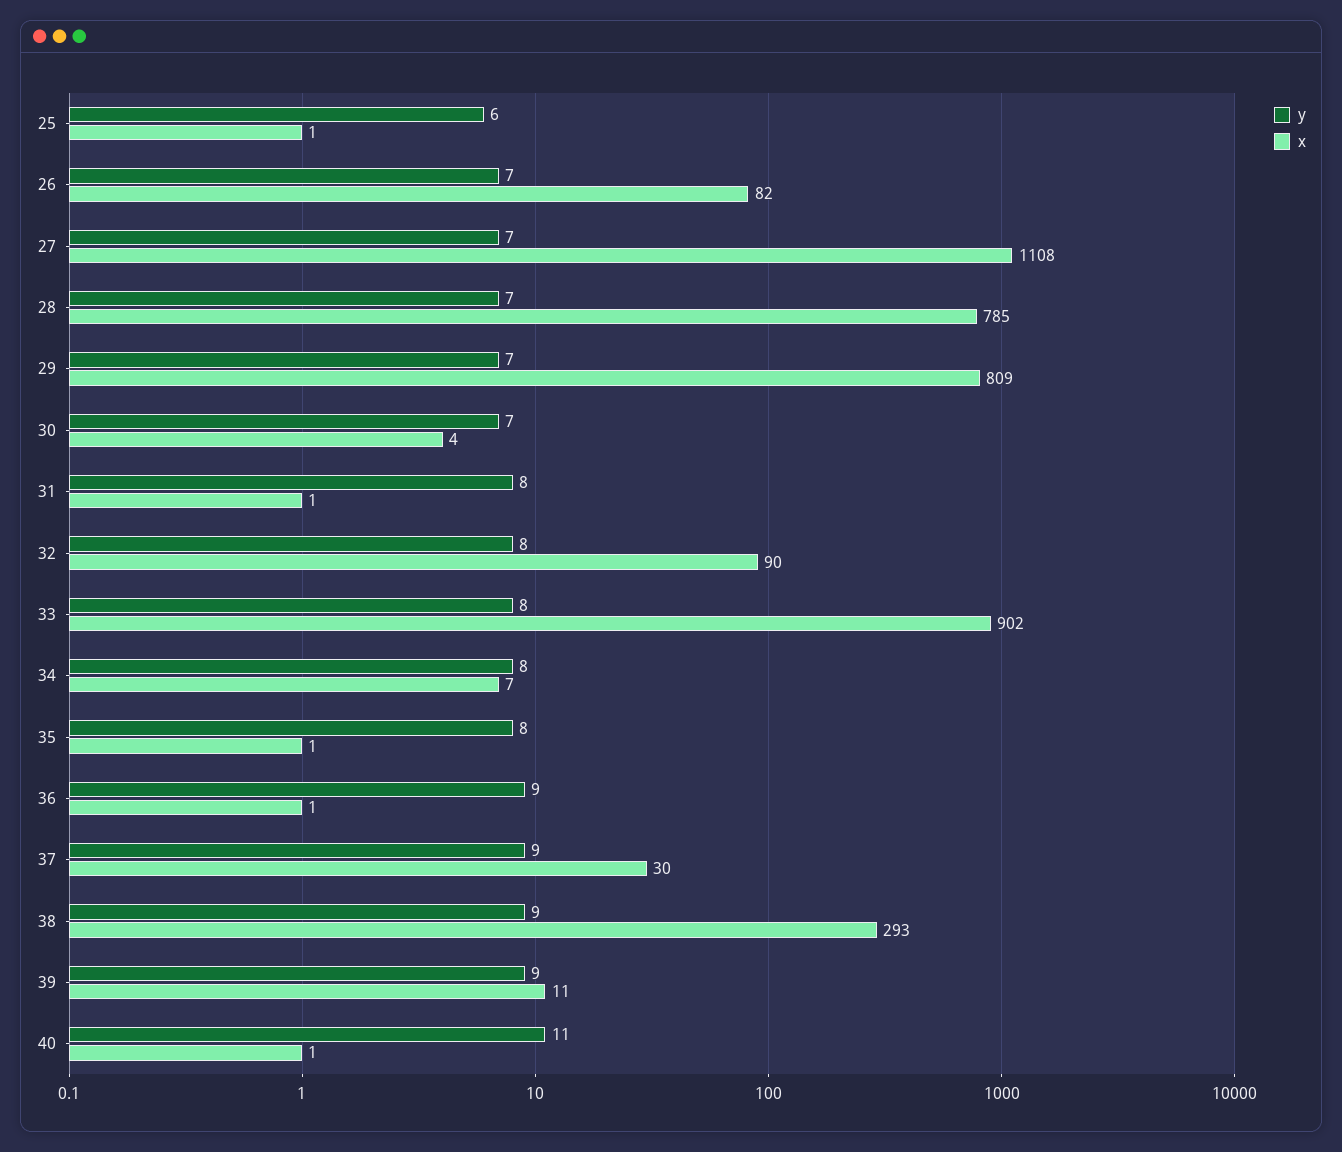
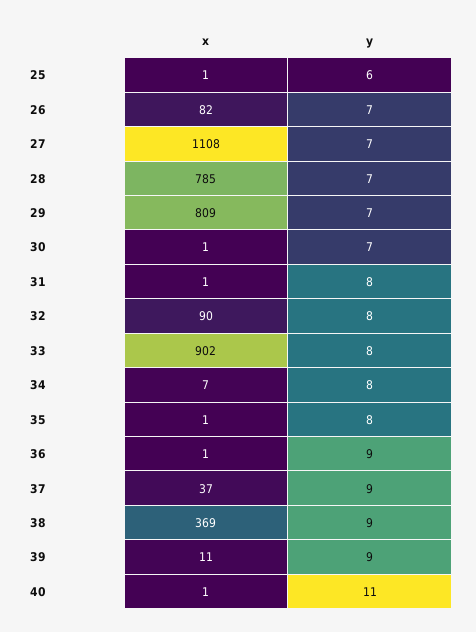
  {
    "y": {
      "25": 6,
      "26": 7,
      "27": 7,
      "28": 7,
      "29": 7,
      "30": 7,
      "31": 8,
      "32": 8,
      "33": 8,
      "34": 8,
      "35": 8,
      "36": 9,
      "37": 9,
      "38": 9,
      "39": 9,
      "40": 11
    },
    "x": {
      "25": 1,
      "26": 82,
      "27": 1108,
      "28": 785,
      "29": 809,
-     "30": 4,
+     "30": 1,
      "31": 1,
      "32": 90,
      "33": 902,
      "34": 7,
      "35": 1,
      "36": 1,
-     "37": 30,
+     "37": 37,
-     "38": 293,
+     "38": 369,
      "39": 11,
      "40": 1
    }
  }

